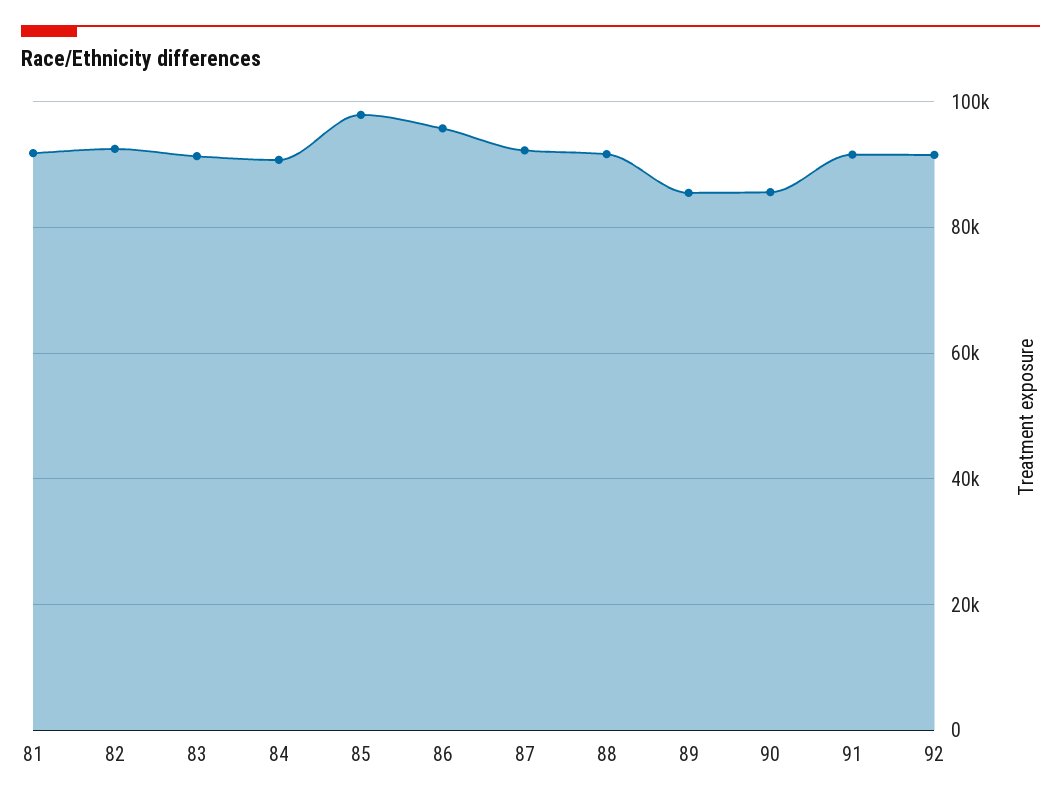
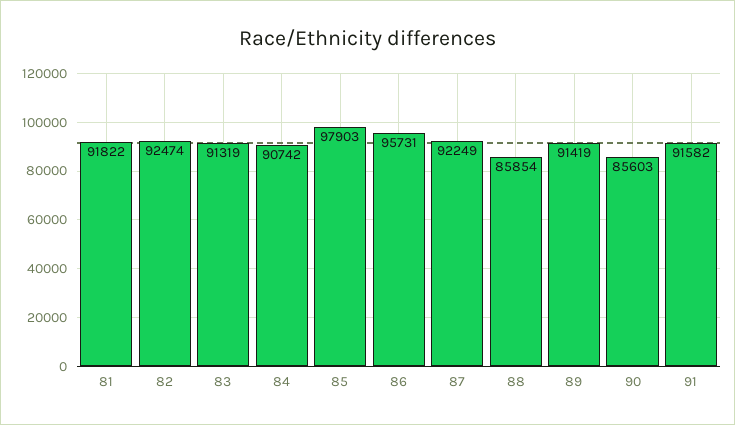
  {
    "81": 91822,
    "82": 92474,
    "83": 91319,
    "84": 90742,
    "85": 97903,
    "86": 95731,
    "87": 92249,
-   "88": 92000,
+   "88": 85854,
-   "89": 86000,
+   "89": 91419,
    "90": 85603,
-   "91": 91582,
+   "91": 91582
-   "92": 92000
  }

